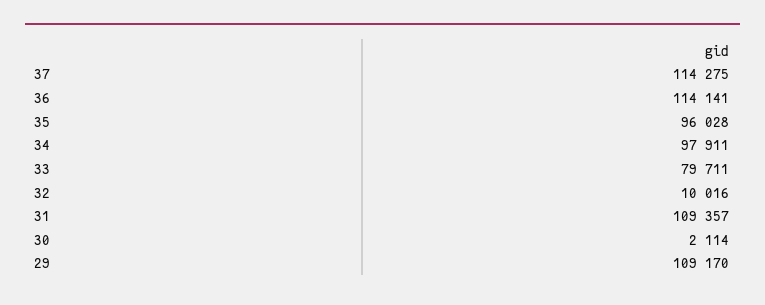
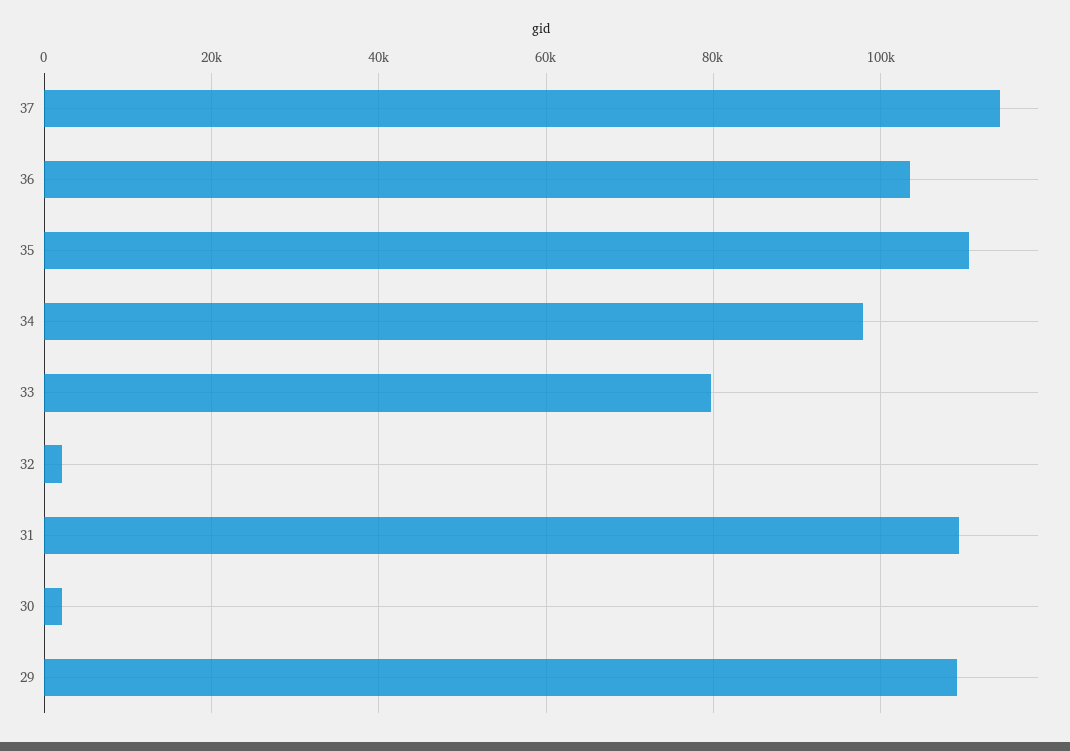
  {
    "37": 114275,
-   "36": 114141,
+   "36": 104000,
-   "35": 96028,
+   "35": 110000,
    "34": 97911,
    "33": 79711,
-   "32": 10016,
+   "32": 2000,
    "31": 109357,
    "30": 2114,
    "29": 109170
  }

